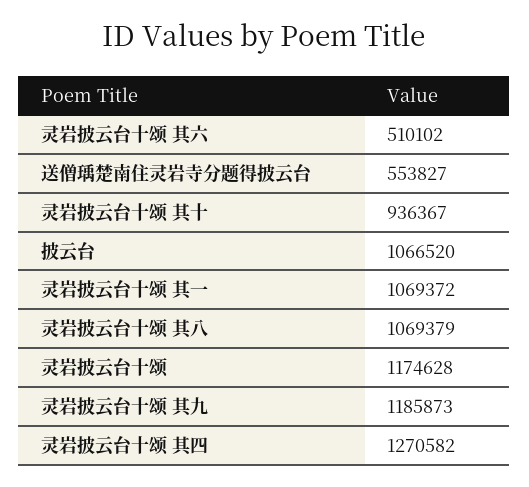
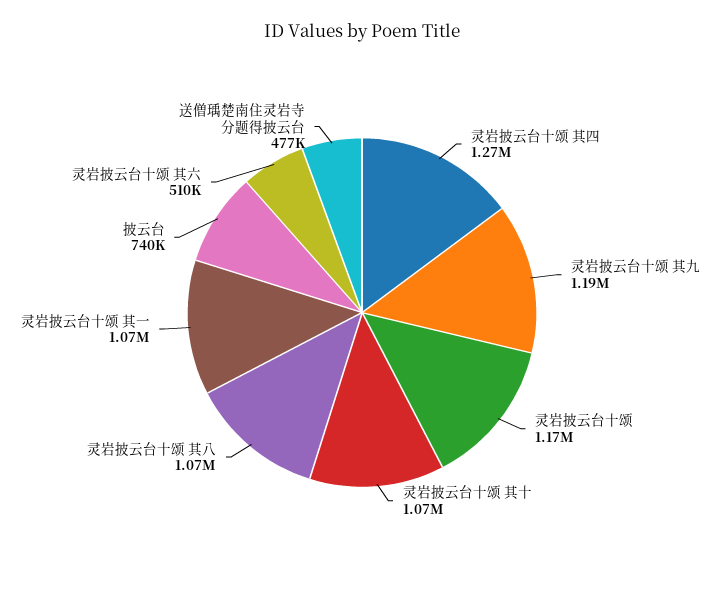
  {
    "灵岩披云台十颂 其六": 510102,
-   "送僧瑀楚南住灵岩寺分题得披云台": 553827,
+   "送僧瑀楚南住灵岩寺分题得披云台": 477000,
-   "灵岩披云台十颂 其十": 936367,
+   "灵岩披云台十颂 其十": 1070000,
-   "披云台": 1066520,
+   "披云台": 740000,
    "灵岩披云台十颂 其一": 1069372,
    "灵岩披云台十颂 其八": 1069379,
    "灵岩披云台十颂": 1174628,
    "灵岩披云台十颂 其九": 1185873,
    "灵岩披云台十颂 其四": 1270582
  }

